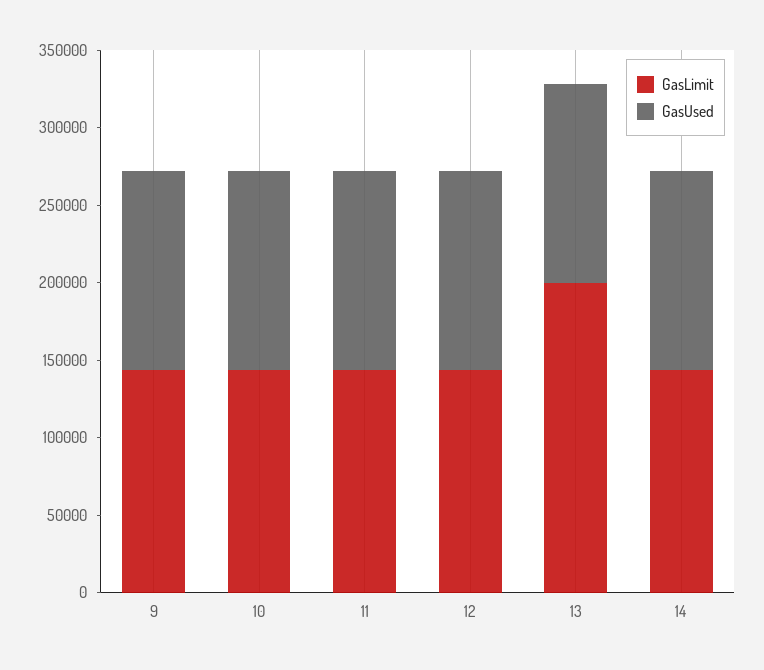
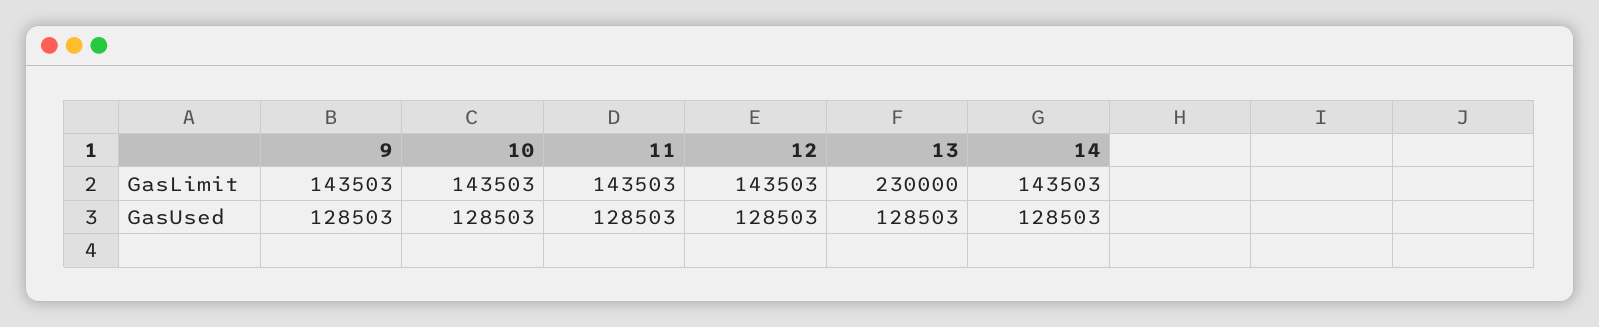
  {
    "GasLimit": {
      "9": 143503,
      "10": 143503,
      "11": 143503,
      "12": 143503,
-     "13": 200000,
+     "13": 230000,
      "14": 143503
    },
    "GasUsed": {
      "9": 128503,
      "10": 128503,
      "11": 128503,
      "12": 128503,
      "13": 128503,
      "14": 128503
    }
  }

